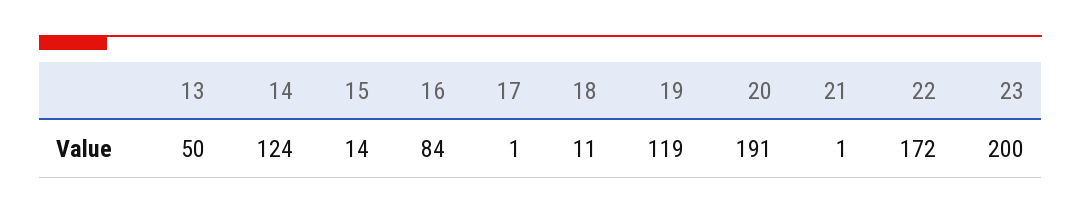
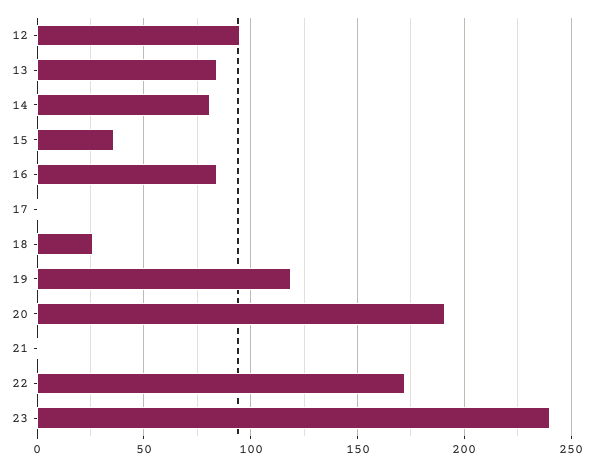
  {
-   "13": 50,
+   "13": 85,
-   "14": 124,
+   "14": 80,
-   "15": 14,
+   "15": 35,
    "16": 84,
    "17": 1,
-   "18": 11,
+   "18": 25,
    "19": 119,
    "20": 191,
    "21": 1,
    "22": 172,
-   "23": 200
+   "23": 240,
+   "12": 95
  }

